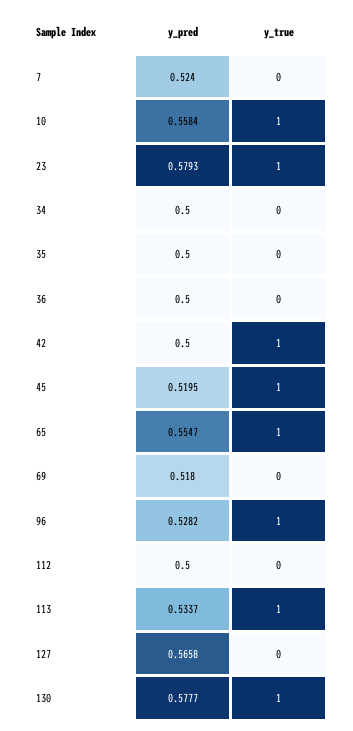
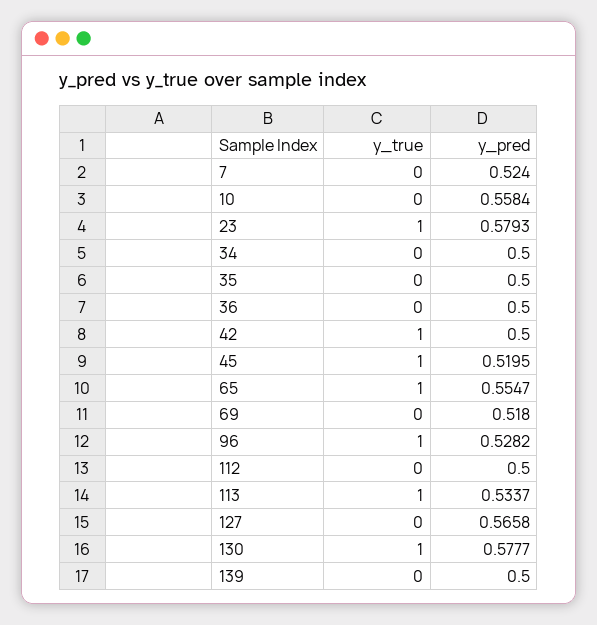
  {
    "y_pred": {
      "7": 0.524,
      "10": 0.5584,
      "23": 0.5793,
      "34": 0.5,
      "35": 0.5,
      "36": 0.5,
      "42": 0.5,
      "45": 0.5195,
      "65": 0.5547,
      "69": 0.518,
      "96": 0.5282,
      "112": 0.5,
      "113": 0.5337,
      "127": 0.5658,
-     "130": 0.5777
+     "130": 0.5777,
+     "139": 0.5
    },
    "y_true": {
      "7": 0,
-     "10": 1,
+     "10": 0,
      "23": 1,
      "34": 0,
      "35": 0,
      "36": 0,
      "42": 1,
      "45": 1,
      "65": 1,
      "69": 0,
      "96": 1,
      "112": 0,
      "113": 1,
      "127": 0,
-     "130": 1
+     "130": 1,
+     "139": 0
    }
  }

